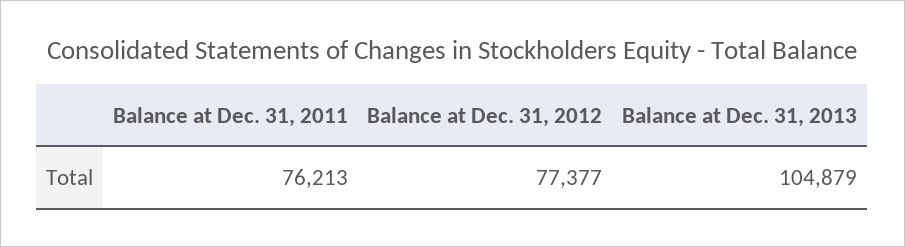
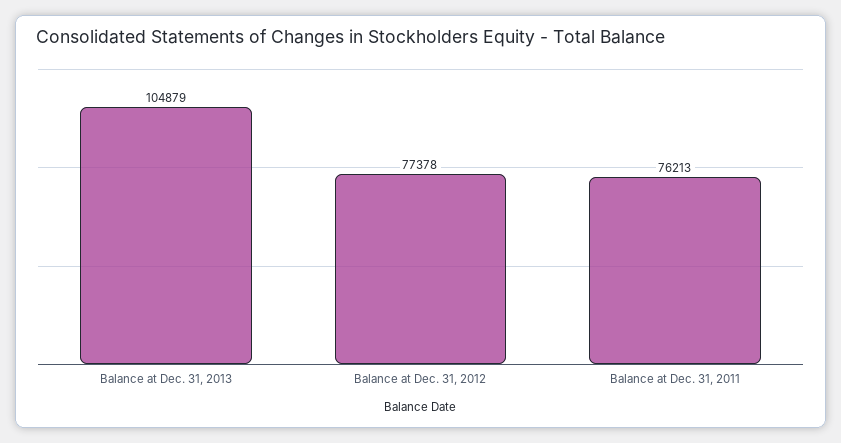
  {
    "Balance at Dec. 31, 2011": 76213,
-   "Balance at Dec. 31, 2012": 77377,
+   "Balance at Dec. 31, 2012": 77378,
    "Balance at Dec. 31, 2013": 104879
  }

